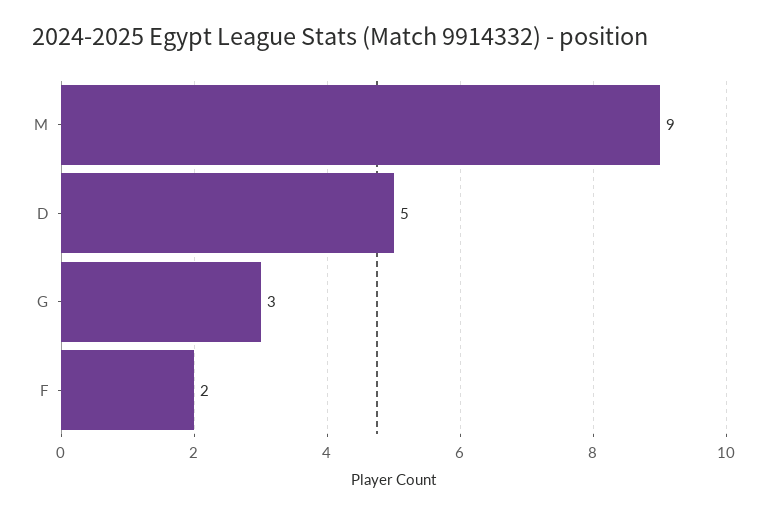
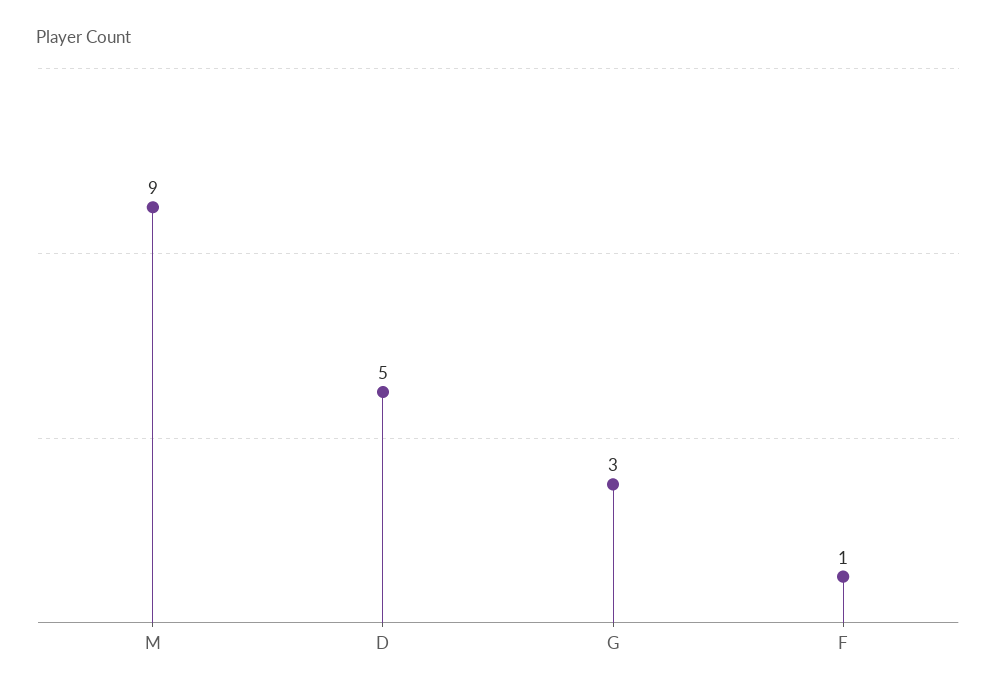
  {
    "M": 9,
    "D": 5,
    "G": 3,
-   "F": 2
+   "F": 1
  }

